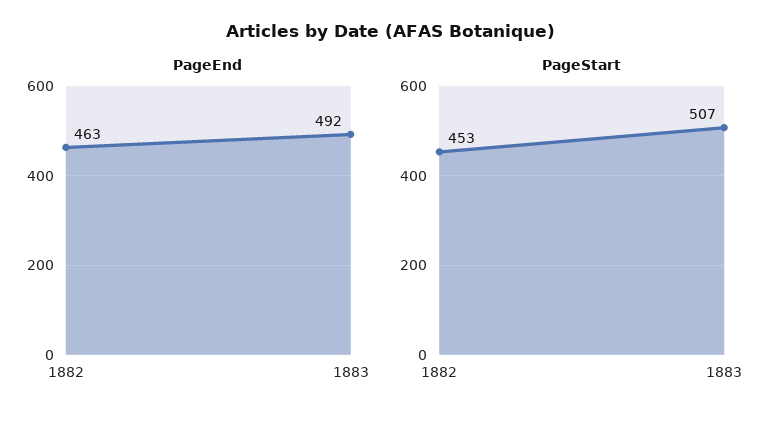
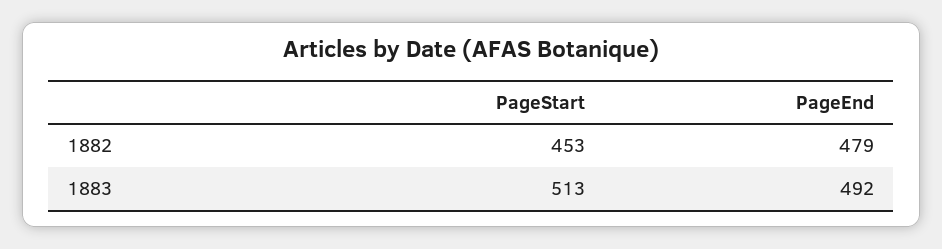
  {
    "PageEnd": {
-     "1882": 463,
+     "1882": 479,
      "1883": 492
    },
    "PageStart": {
      "1882": 453,
-     "1883": 507
+     "1883": 513
    }
  }

